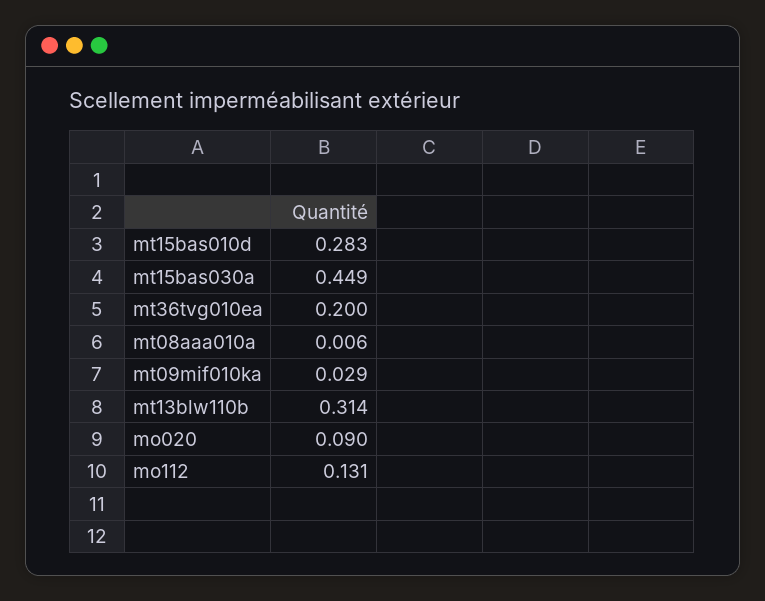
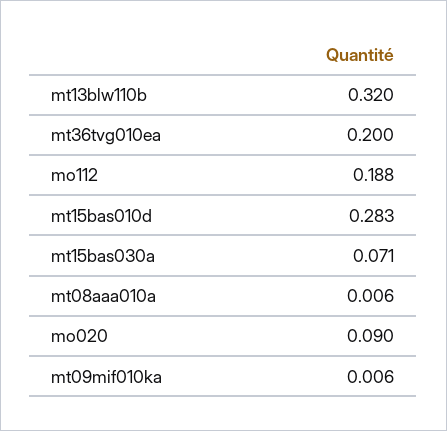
  {
    "mt15bas010d": 0.283,
-   "mt15bas030a": 0.449,
+   "mt15bas030a": 0.071,
    "mt36tvg010ea": 0.2,
    "mt08aaa010a": 0.006,
-   "mt09mif010ka": 0.029,
+   "mt09mif010ka": 0.006,
-   "mt13blw110b": 0.314,
+   "mt13blw110b": 0.32,
    "mo020": 0.09,
-   "mo112": 0.131
+   "mo112": 0.188
  }

